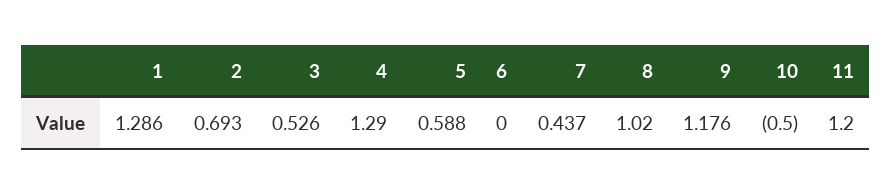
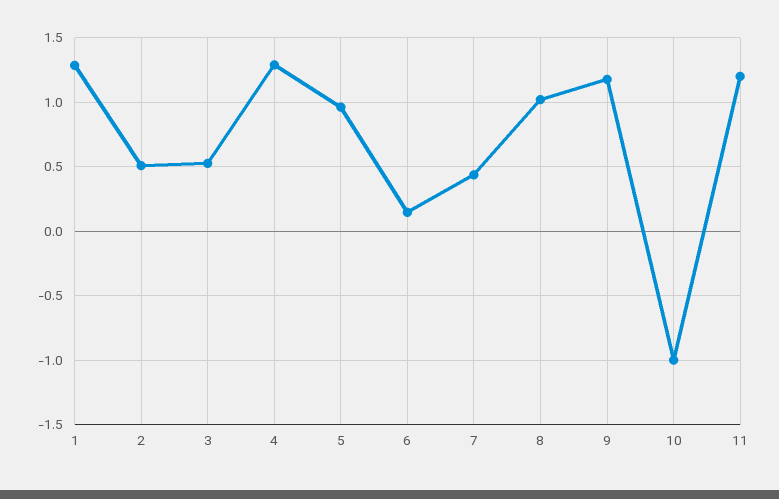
  {
    "1": 1.286,
-   "2": 0.693,
+   "2": 0.5,
    "3": 0.526,
    "4": 1.29,
-   "5": 0.588,
+   "5": 0.95,
-   "6": 0,
+   "6": 0.15,
    "7": 0.437,
    "8": 1.02,
    "9": 1.176,
-   "10": -0.5,
+   "10": -1,
    "11": 1.2
  }

